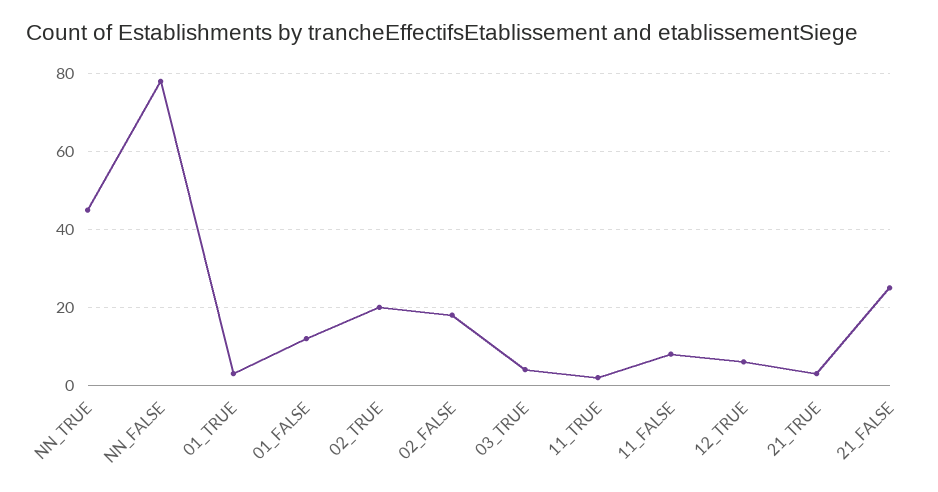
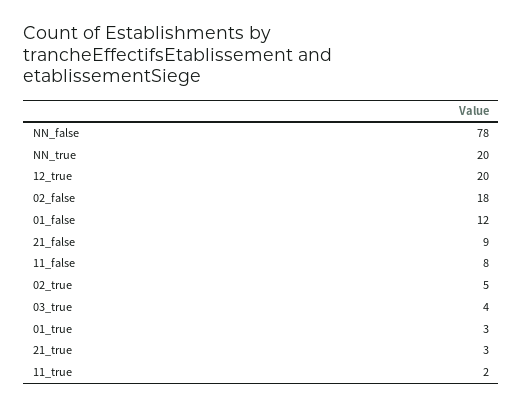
  {
-   "NN_TRUE": 45,
+   "NN_TRUE": 20,
    "NN_FALSE": 78,
    "01_TRUE": 3,
    "01_FALSE": 12,
-   "02_TRUE": 20,
+   "02_TRUE": 5,
    "02_FALSE": 18,
    "03_TRUE": 4,
    "11_TRUE": 2,
    "11_FALSE": 8,
-   "12_TRUE": 5,
+   "12_TRUE": 20,
    "21_TRUE": 3,
-   "21_FALSE": 25
+   "21_FALSE": 9
  }

